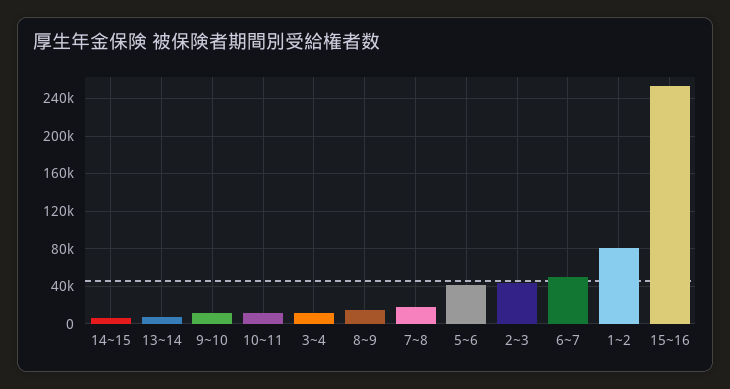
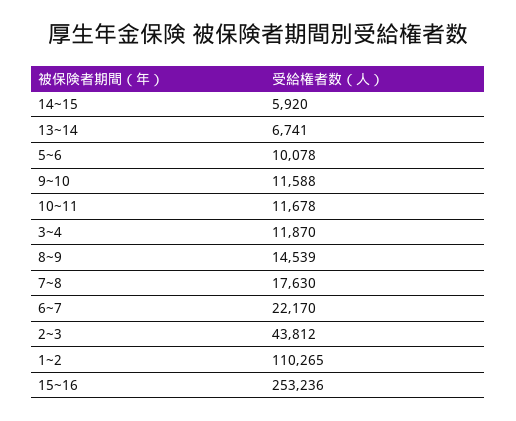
  {
    "14~15": 5920,
    "13~14": 6741,
    "9~10": 11588,
    "10~11": 11678,
    "3~4": 11870,
    "8~9": 14539,
    "7~8": 17630,
-   "5~6": 40000,
+   "5~6": 10078,
    "2~3": 43812,
-   "6~7": 50000,
+   "6~7": 22170,
-   "1~2": 80000,
+   "1~2": 110265,
    "15~16": 253236
  }

